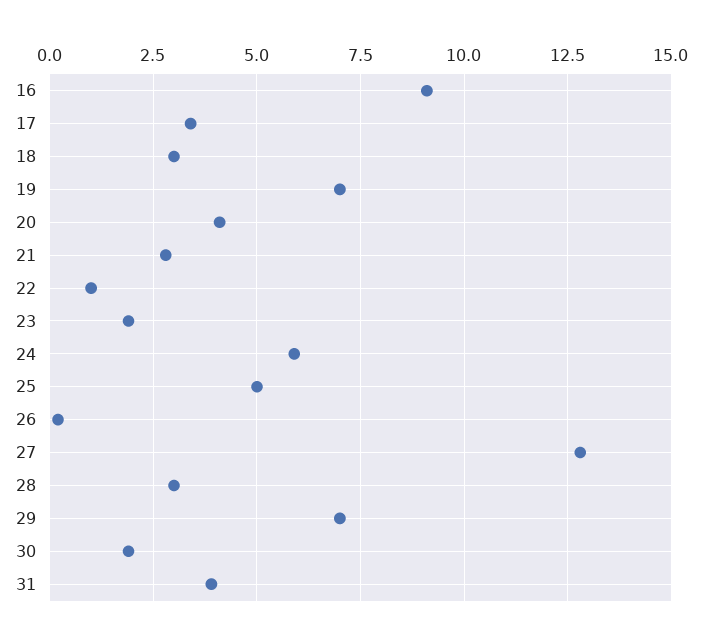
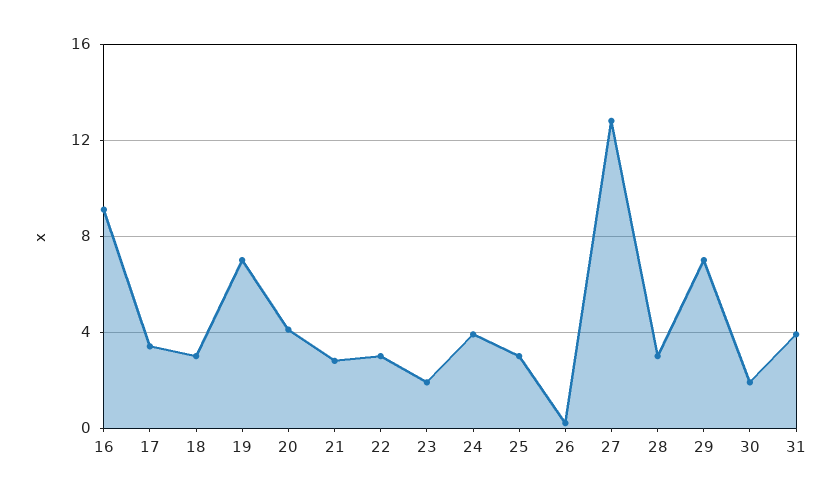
  {
    "16": 9,
    "17": 3.5,
    "18": 3,
    "19": 7,
    "20": 4,
    "21": 3,
-   "22": 1,
+   "22": 3,
    "23": 2,
-   "24": 6,
+   "24": 4,
-   "25": 5,
+   "25": 3,
    "26": 0,
    "27": 13,
    "28": 3,
    "29": 7,
    "30": 2,
    "31": 4
  }

